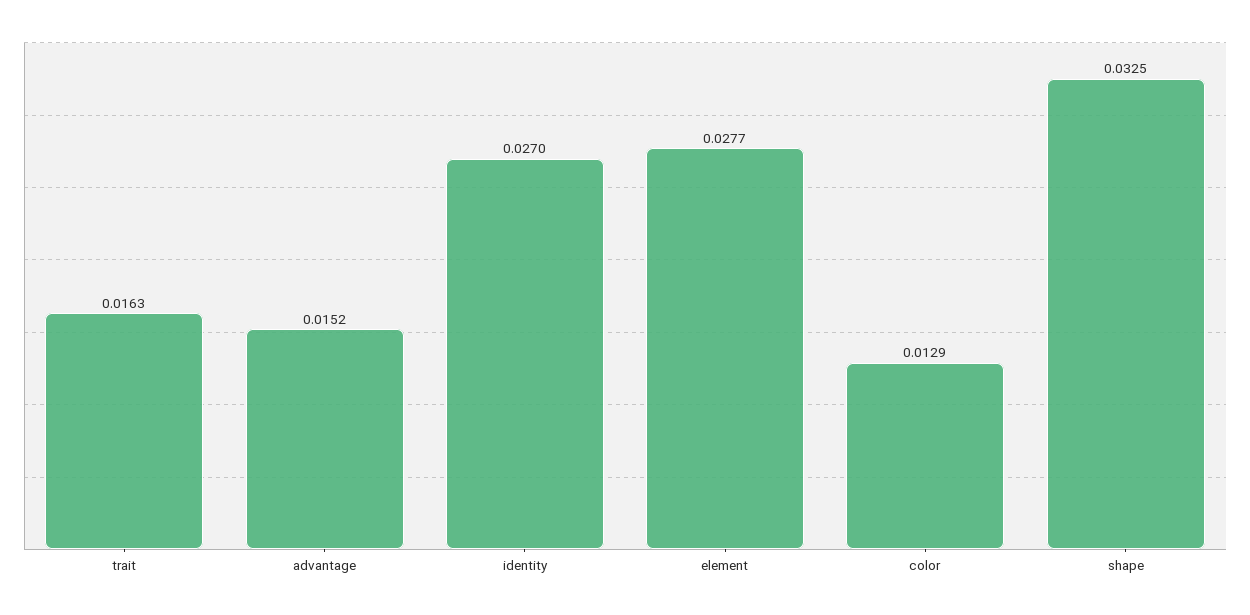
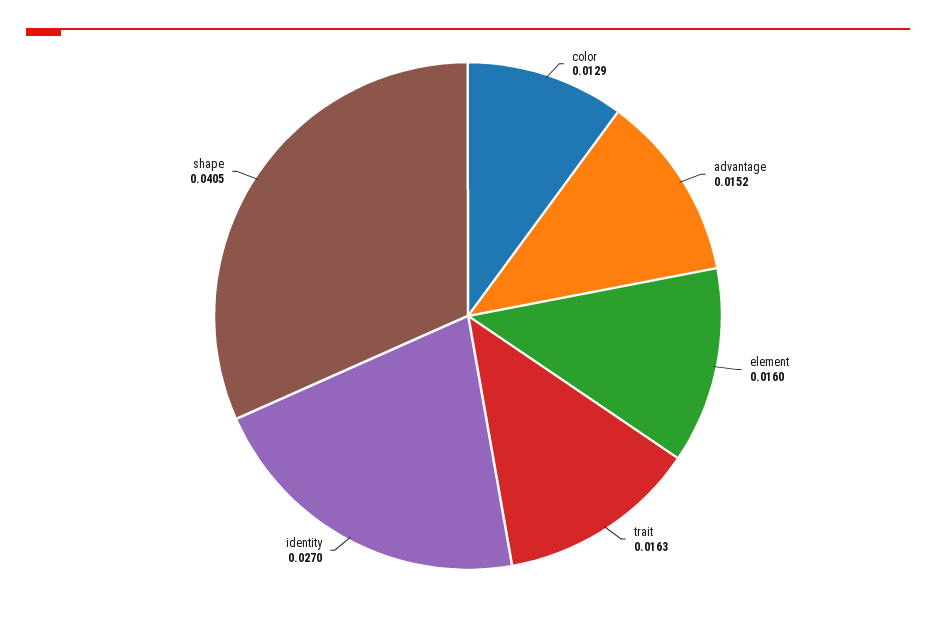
  {
    "trait": 0.0163,
    "advantage": 0.0152,
    "identity": 0.027,
-   "element": 0.0277,
+   "element": 0.016,
    "color": 0.0129,
-   "shape": 0.0325
+   "shape": 0.0405
  }

